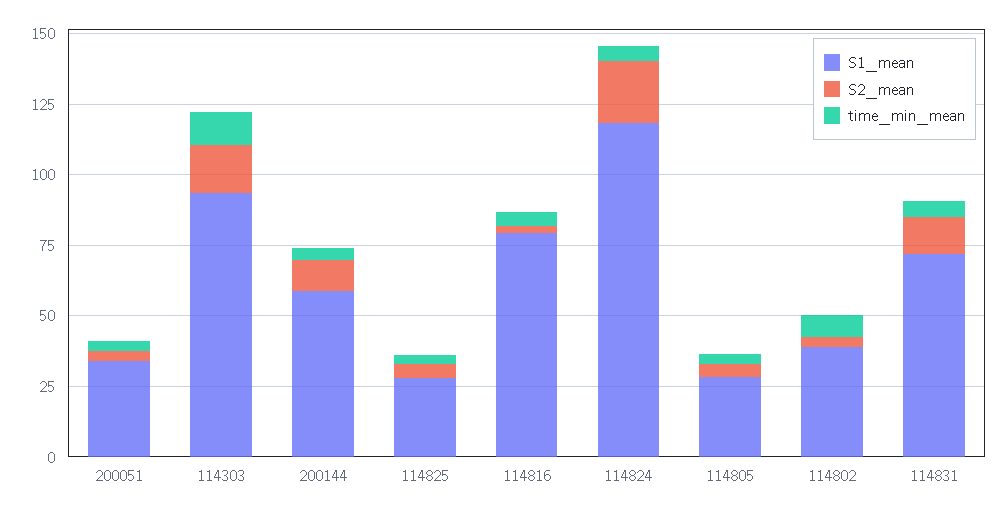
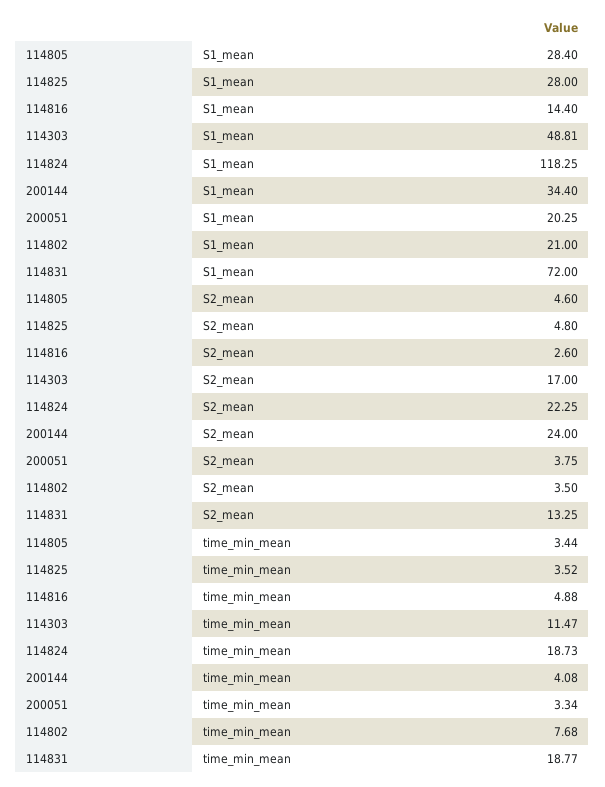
  {
    "S1_mean": {
-     "200051": 35,
+     "200051": 20.25,
-     "114303": 95,
+     "114303": 48.81,
-     "200144": 60,
+     "200144": 34.4,
      "114825": 28,
-     "114816": 80,
+     "114816": 14.4,
      "114824": 118.25,
      "114805": 28.4,
-     "114802": 40,
+     "114802": 21,
      "114831": 72
    },
    "S2_mean": {
      "200051": 3.75,
      "114303": 17,
-     "200144": 10,
+     "200144": 24,
      "114825": 4.8,
      "114816": 2.6,
      "114824": 22.25,
      "114805": 4.6,
      "114802": 3.5,
      "114831": 13.25
    },
    "time_min_mean": {
      "200051": 3.34,
      "114303": 11.47,
      "200144": 4.08,
      "114825": 3.52,
      "114816": 4.88,
-     "114824": 5,
+     "114824": 18.73,
      "114805": 3.44,
      "114802": 7.68,
-     "114831": 5
+     "114831": 18.77
    }
  }

